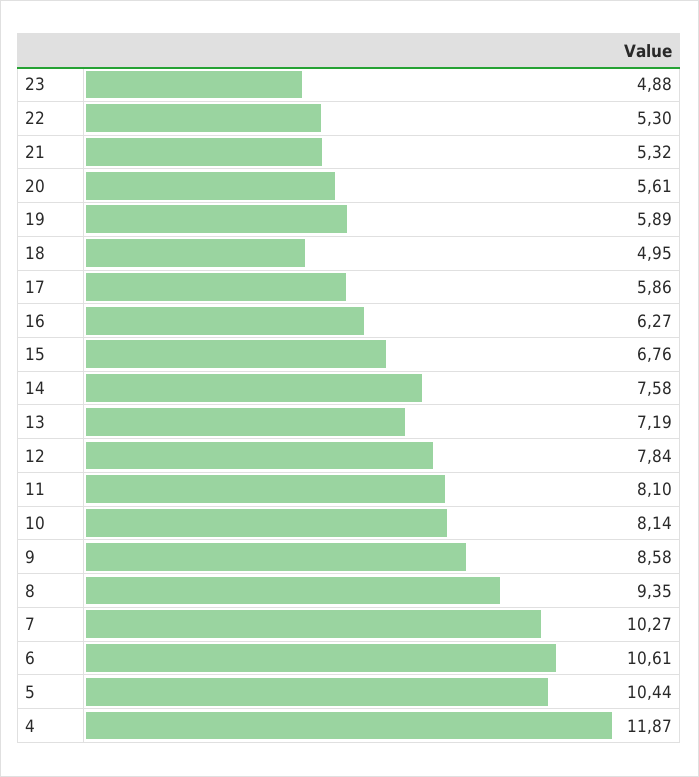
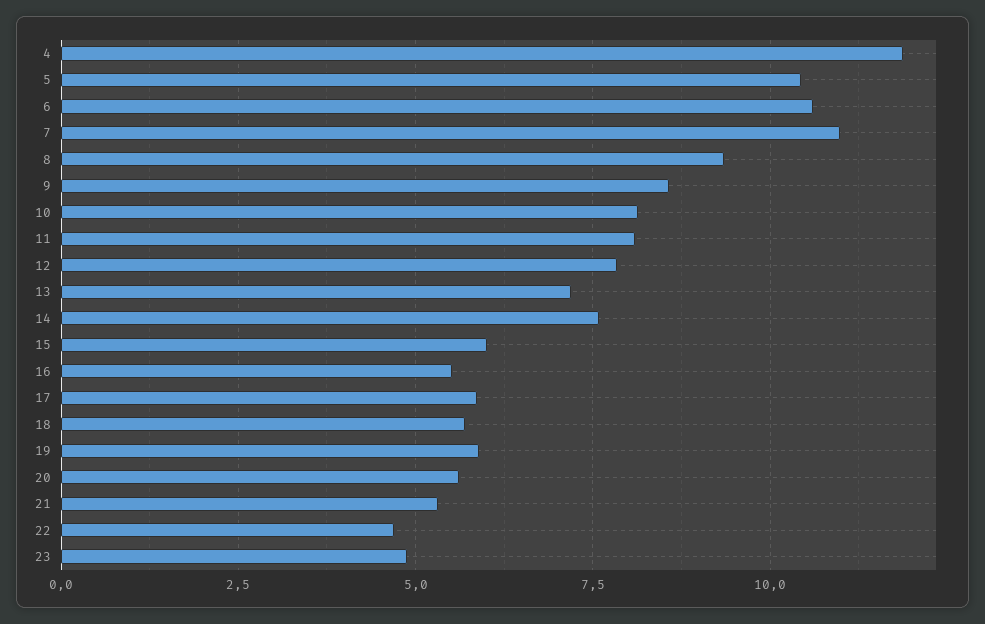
  {
    "23": 4.88,
-   "22": 5.3,
+   "22": 4.75,
    "21": 5.32,
    "20": 5.61,
    "19": 5.89,
-   "18": 4.95,
+   "18": 5.75,
    "17": 5.86,
-   "16": 6.27,
+   "16": 5.5,
-   "15": 6.76,
+   "15": 6,
    "14": 7.58,
    "13": 7.19,
    "12": 7.84,
    "11": 8.1,
    "10": 8.14,
    "9": 8.58,
    "8": 9.35,
-   "7": 10.27,
+   "7": 11,
    "6": 10.61,
    "5": 10.44,
    "4": 11.87
  }

